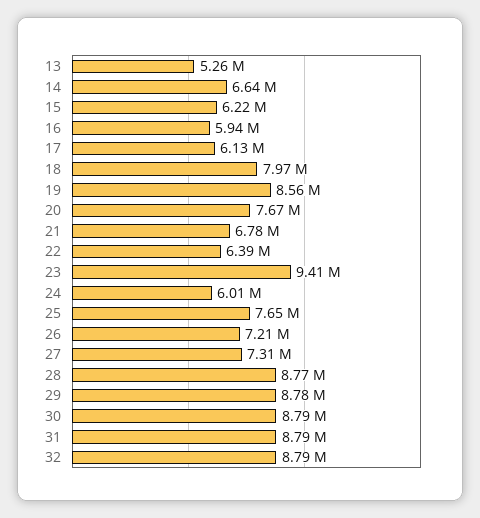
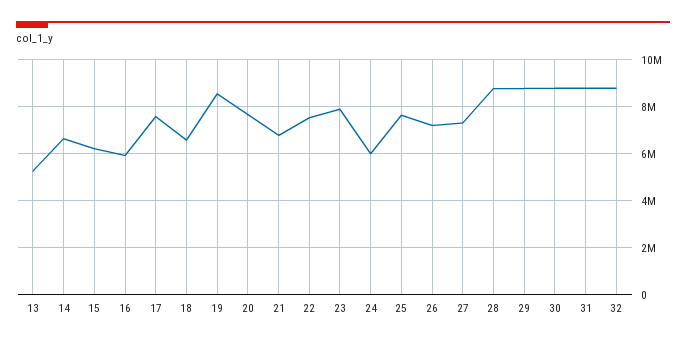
  {
    "13": 5260000,
    "14": 6640000,
    "15": 6220000,
    "16": 5940000,
-   "17": 6130000,
+   "17": 7500000,
-   "18": 7970000,
+   "18": 6500000,
    "19": 8560000,
    "20": 7670000,
    "21": 6780000,
-   "22": 6390000,
+   "22": 7500000,
-   "23": 9410000,
+   "23": 8000000,
    "24": 6010000,
    "25": 7650000,
    "26": 7210000,
    "27": 7310000,
    "28": 8770000,
    "29": 8780000,
    "30": 8790000,
    "31": 8790000,
    "32": 8790000
  }

